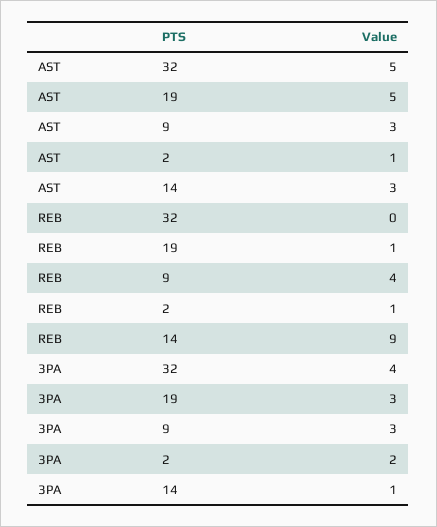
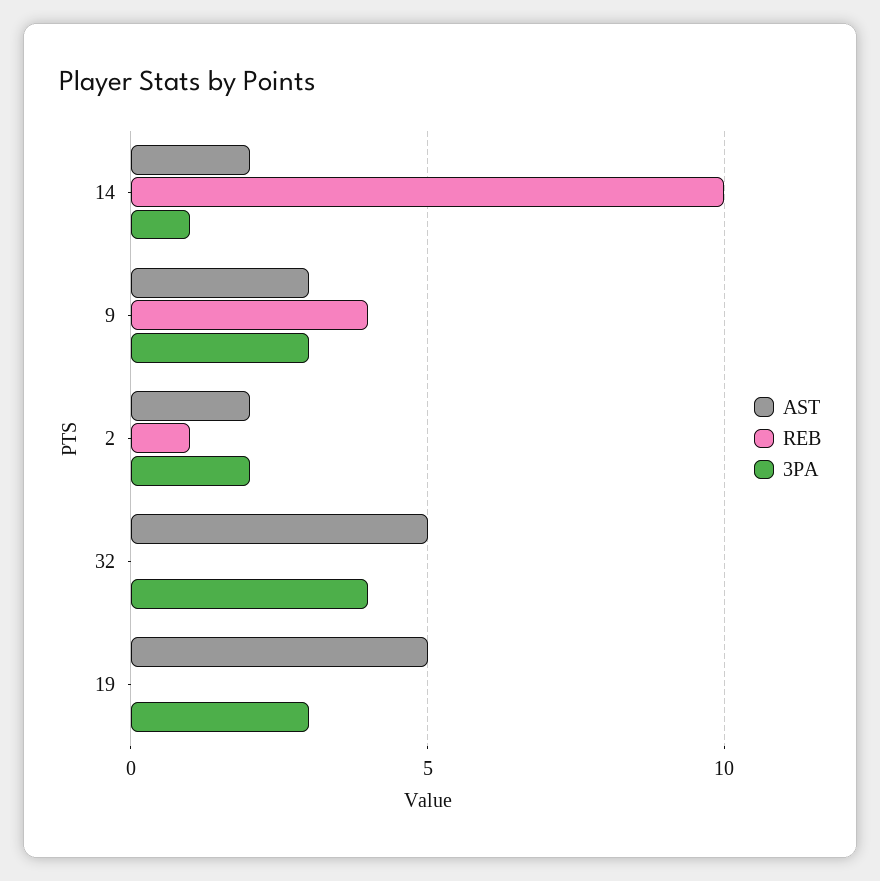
  {
    "AST": {
      "32": 5,
      "19": 5,
      "9": 3,
-     "2": 1,
+     "2": 2,
-     "14": 3
+     "14": 2
    },
    "REB": {
      "32": 0,
-     "19": 1,
+     "19": 0,
      "9": 4,
      "2": 1,
-     "14": 9
+     "14": 10
    },
    "3PA": {
      "32": 4,
      "19": 3,
      "9": 3,
      "2": 2,
      "14": 1
    }
  }

